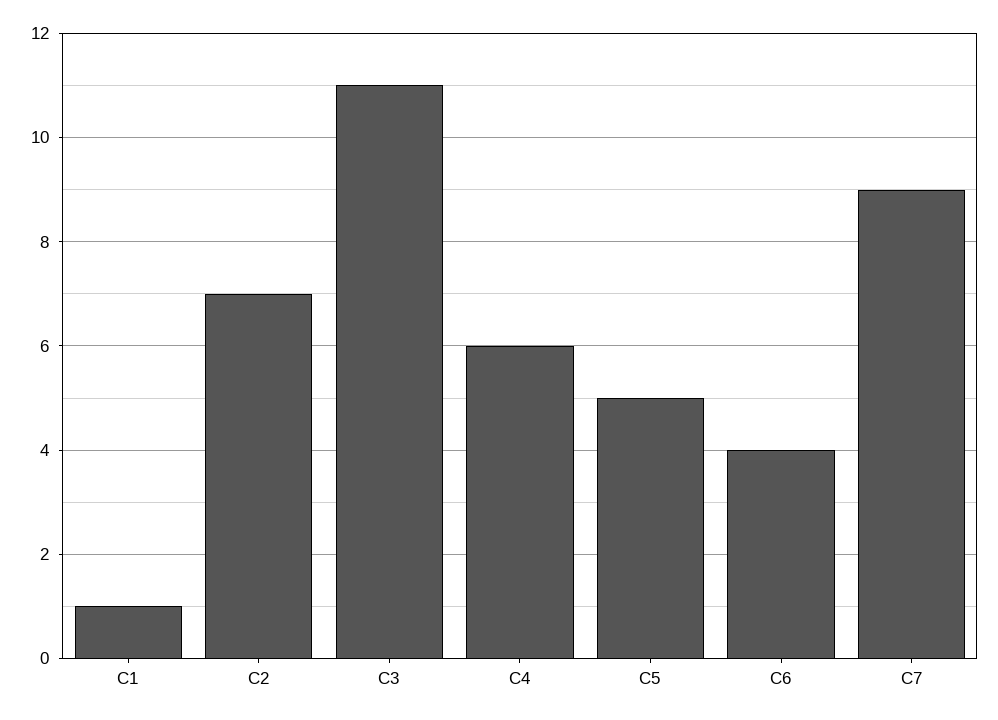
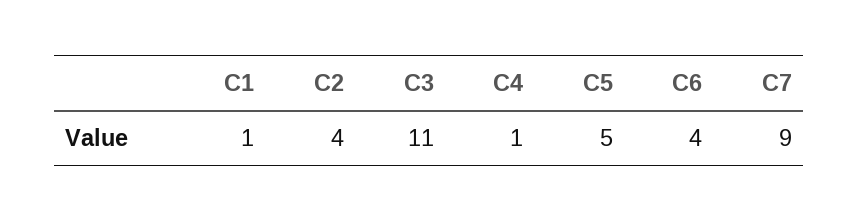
  {
    "C1": 1,
-   "C2": 7,
+   "C2": 4,
    "C3": 11,
-   "C4": 6,
+   "C4": 1,
    "C5": 5,
    "C6": 4,
    "C7": 9
  }

